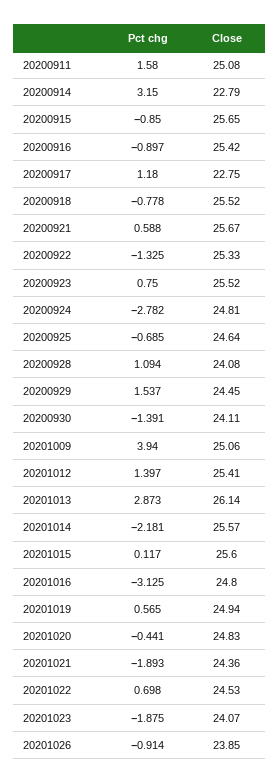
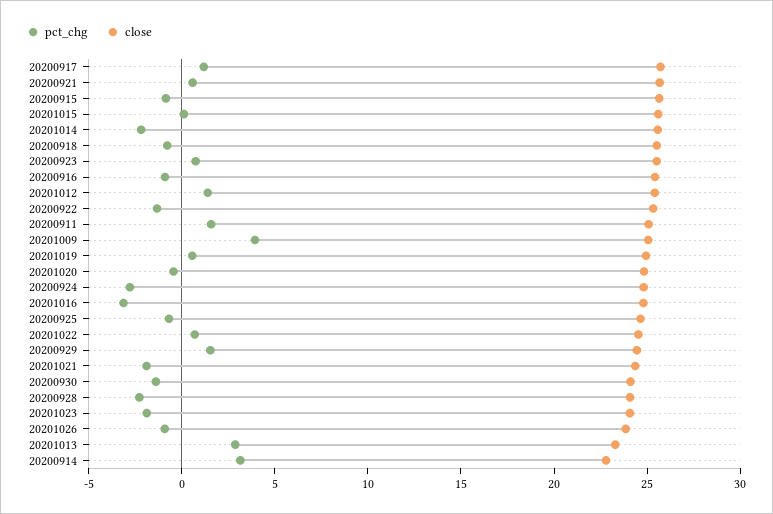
  {
    "Pct chg": {
      "20200911": 1.58,
      "20200914": 3.15,
      "20200915": -0.85,
      "20200916": -0.897,
      "20200917": 1.18,
      "20200918": -0.778,
      "20200921": 0.588,
      "20200922": -1.325,
      "20200923": 0.75,
      "20200924": -2.782,
      "20200925": -0.685,
-     "20200928": 1.094,
+     "20200928": -2,
      "20200929": 1.537,
      "20200930": -1.391,
      "20201009": 3.94,
      "20201012": 1.397,
      "20201013": 2.873,
      "20201014": -2.181,
      "20201015": 0.117,
      "20201016": -3.125,
      "20201019": 0.565,
      "20201020": -0.441,
      "20201021": -1.893,
      "20201022": 0.698,
      "20201023": -1.875,
      "20201026": -0.914
    },
    "Close": {
      "20200911": 25.08,
      "20200914": 22.79,
      "20200915": 25.65,
      "20200916": 25.42,
-     "20200917": 22.75,
+     "20200917": 26,
      "20200918": 25.52,
      "20200921": 25.67,
      "20200922": 25.33,
      "20200923": 25.52,
      "20200924": 24.81,
      "20200925": 24.64,
      "20200928": 24.08,
      "20200929": 24.45,
      "20200930": 24.11,
      "20201009": 25.06,
      "20201012": 25.41,
-     "20201013": 26.14,
+     "20201013": 23,
      "20201014": 25.57,
      "20201015": 25.6,
      "20201016": 24.8,
      "20201019": 24.94,
      "20201020": 24.83,
      "20201021": 24.36,
      "20201022": 24.53,
      "20201023": 24.07,
      "20201026": 23.85
    }
  }

